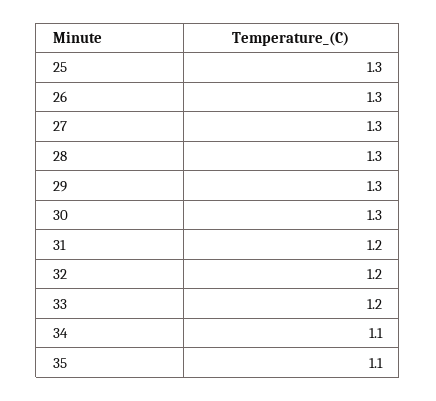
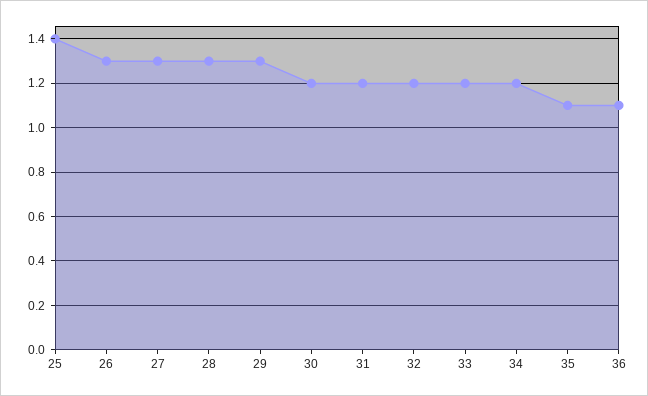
  {
-   "25": 1.3,
+   "25": 1.4,
    "26": 1.3,
    "27": 1.3,
    "28": 1.3,
    "29": 1.3,
-   "30": 1.3,
+   "30": 1.2,
    "31": 1.2,
    "32": 1.2,
    "33": 1.2,
-   "34": 1.1,
+   "34": 1.2,
-   "35": 1.1
+   "35": 1.1,
+   "36": 1.1
  }

